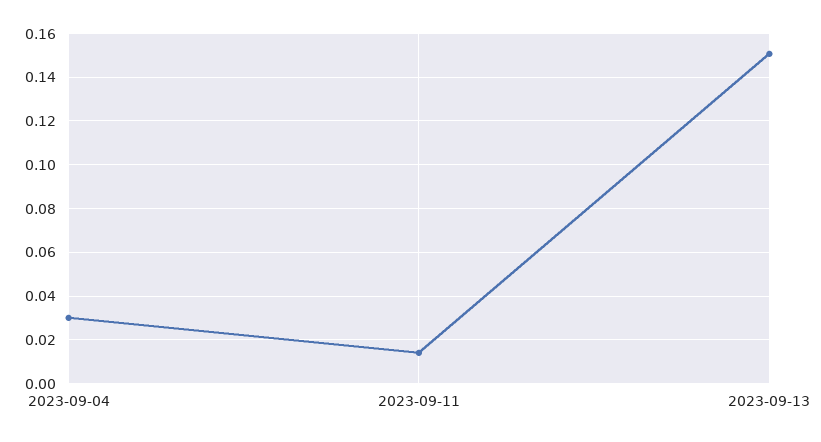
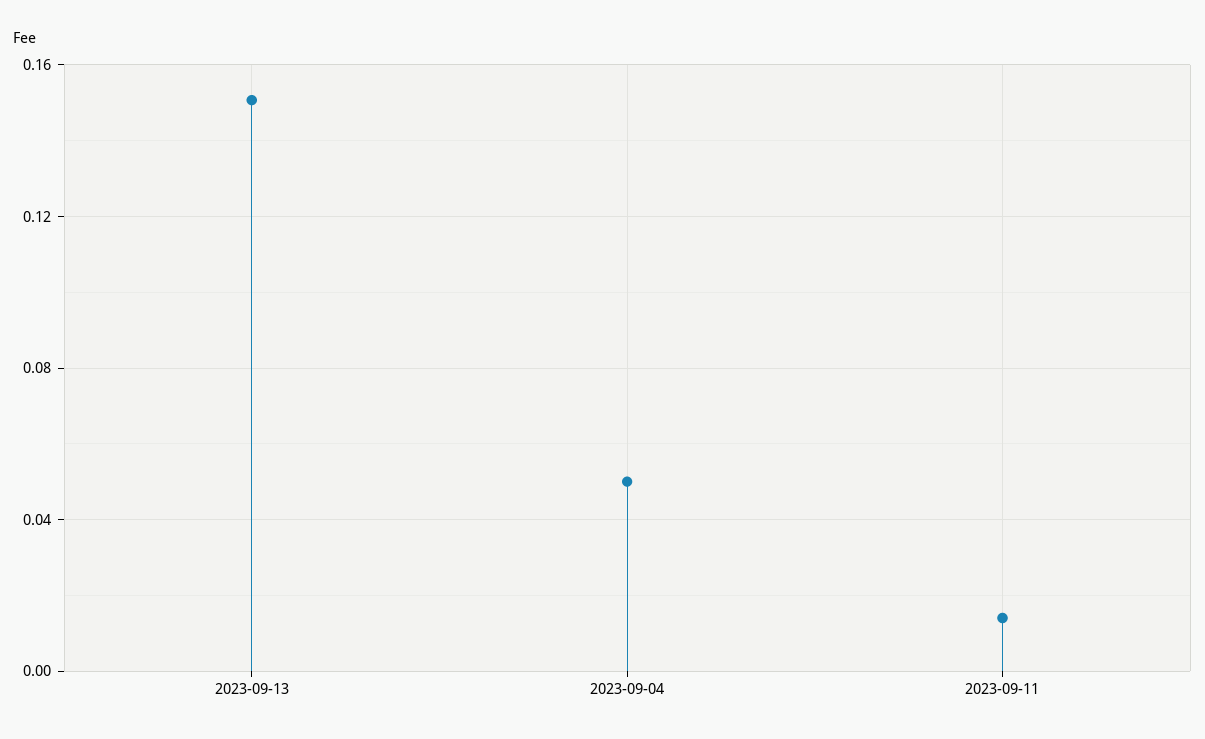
  {
-   "2023-09-04": 0.03,
+   "2023-09-04": 0.05,
    "2023-09-11": 0.015,
    "2023-09-13": 0.15
  }

